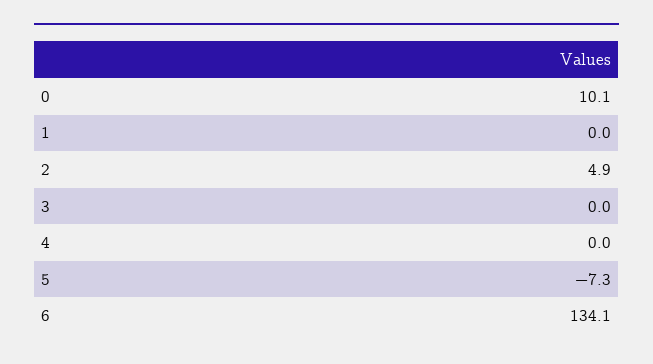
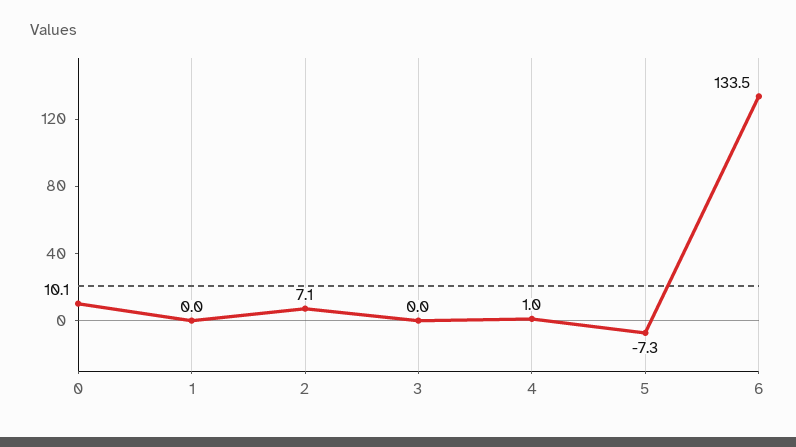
  {
    "0": 10.1,
    "1": 0,
-   "2": 4.9,
+   "2": 7.1,
    "3": 0,
-   "4": 0,
+   "4": 1,
    "5": -7.3,
-   "6": 134.1
+   "6": 133.5
  }

